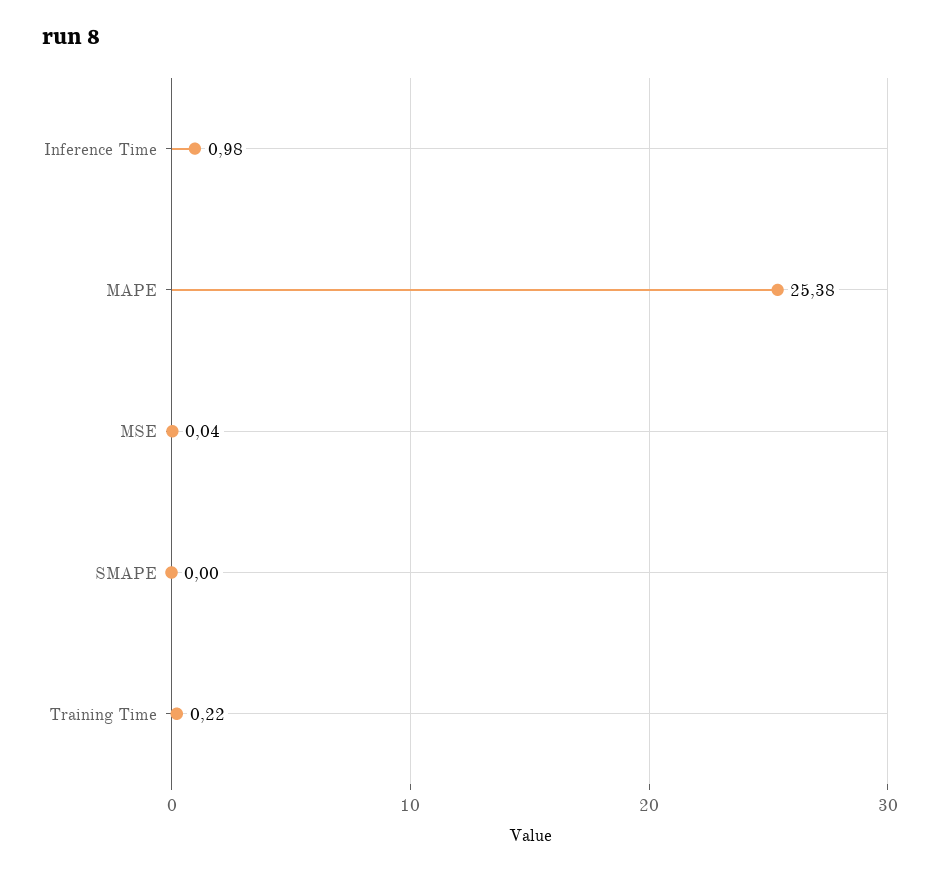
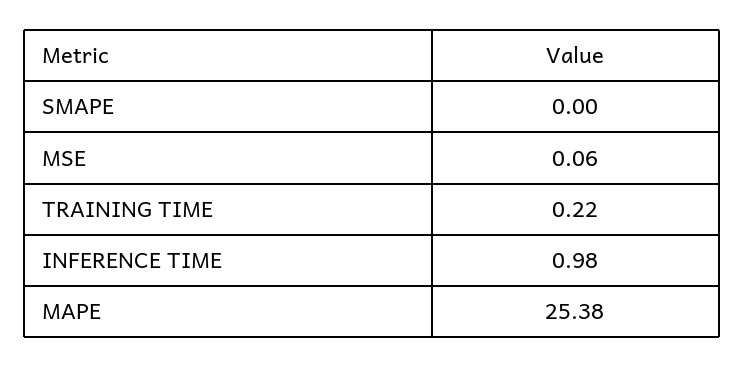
  {
    "Inference Time": 0.98,
    "MAPE": 25.38,
-   "MSE": 0.04,
+   "MSE": 0.06,
    "SMAPE": 0,
    "Training Time": 0.22
  }

